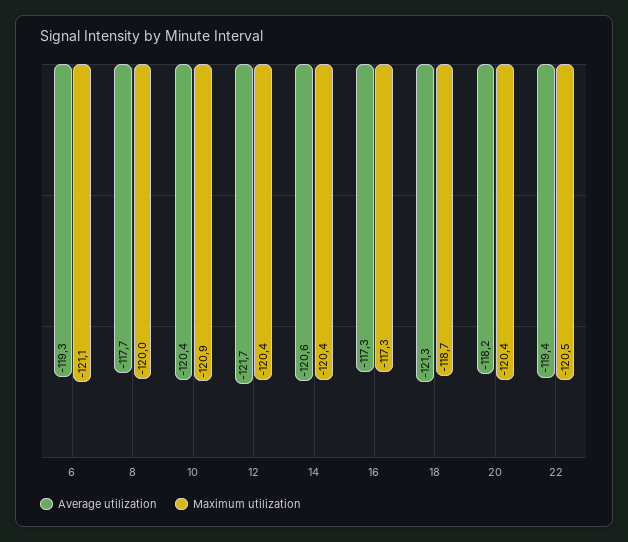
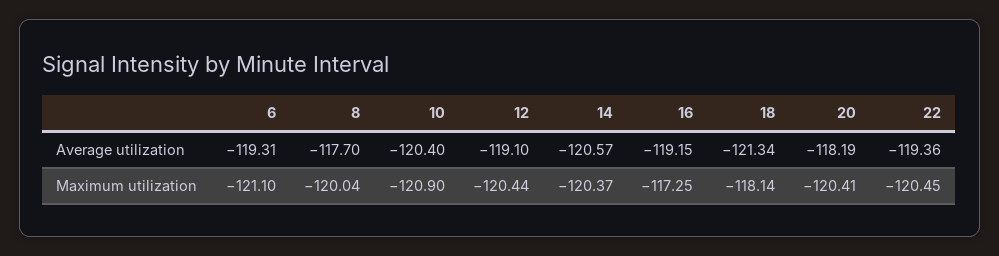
  {
    "Average utilization": {
      "6": -119.31,
      "8": -117.7,
      "10": -120.4,
-     "12": -121.7,
+     "12": -119.1,
      "14": -120.57,
-     "16": -117.3,
+     "16": -119.15,
      "18": -121.34,
      "20": -118.19,
      "22": -119.36
    },
    "Maximum utilization": {
      "6": -121.1,
      "8": -120.04,
      "10": -120.9,
      "12": -120.44,
      "14": -120.37,
      "16": -117.25,
-     "18": -118.7,
+     "18": -118.14,
      "20": -120.41,
      "22": -120.45
    }
  }

